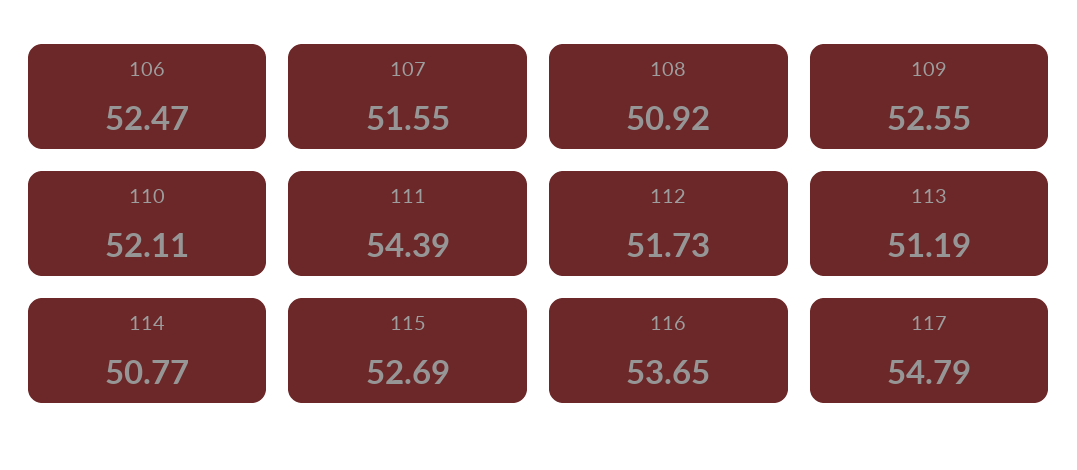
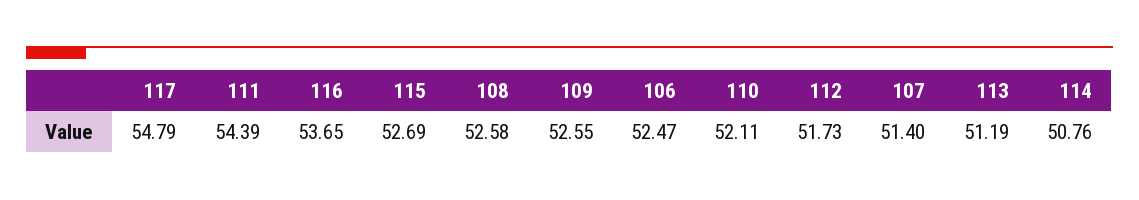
  {
    "106": 52.47,
-   "107": 51.55,
+   "107": 51.4,
-   "108": 50.92,
+   "108": 52.58,
    "109": 52.55,
    "110": 52.11,
    "111": 54.39,
    "112": 51.73,
    "113": 51.19,
-   "114": 50.77,
+   "114": 50.76,
    "115": 52.69,
    "116": 53.65,
    "117": 54.79
  }

